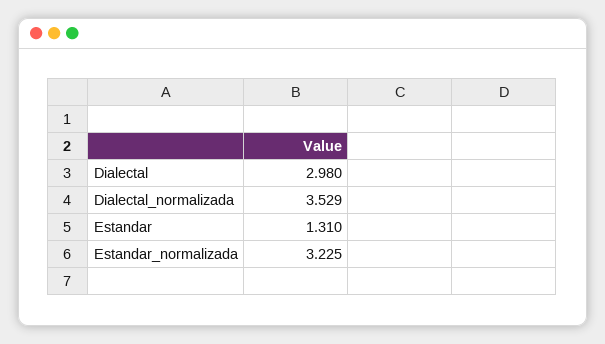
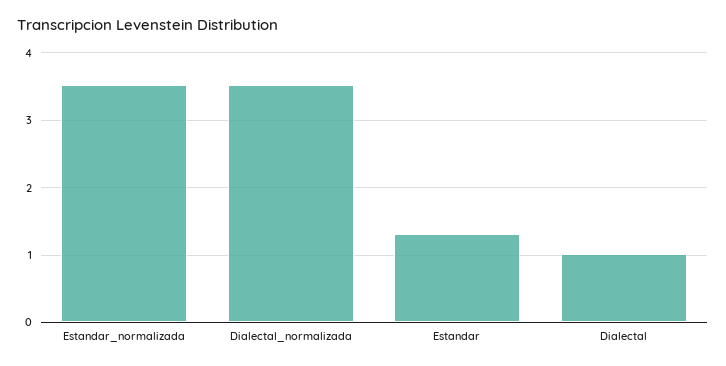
  {
-   "Dialectal": 2.98,
+   "Dialectal": 1,
    "Dialectal_normalizada": 3.529,
    "Estandar": 1.31,
-   "Estandar_normalizada": 3.225
+   "Estandar_normalizada": 3.5
  }

